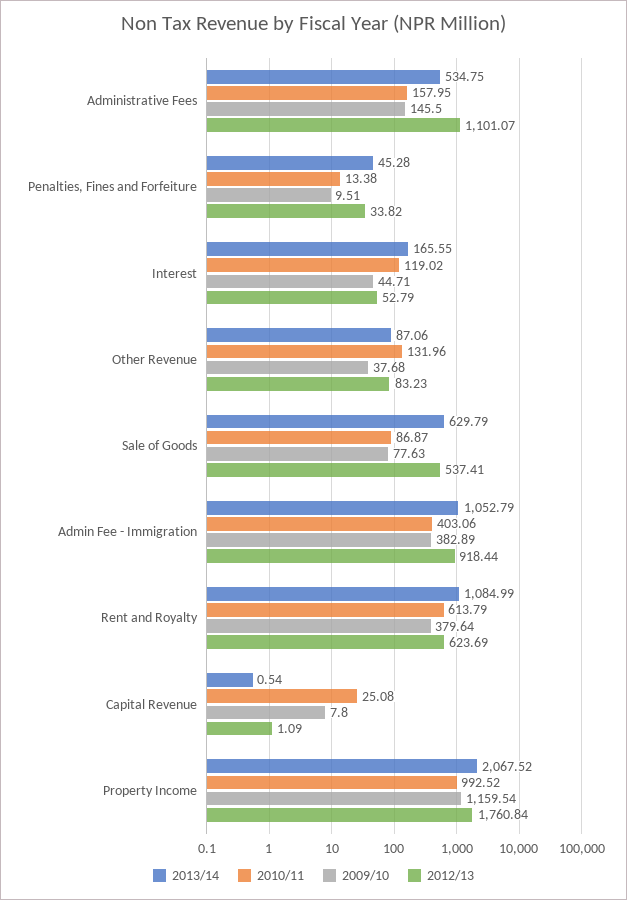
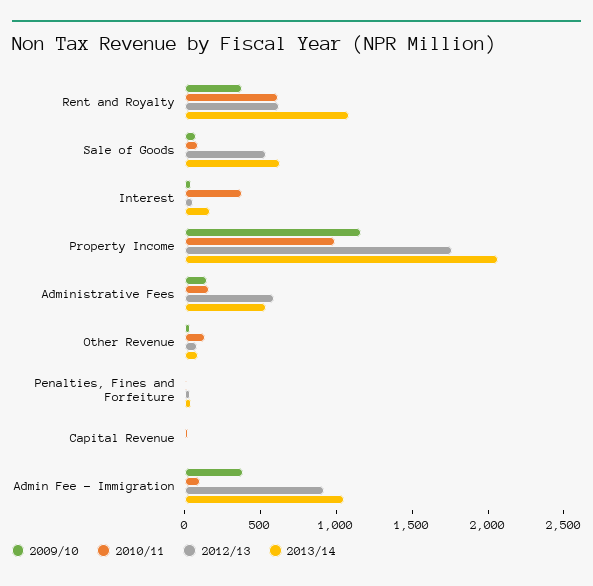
  {
    "2013/14": {
      "Administrative Fees": 534.75,
      "Penalties, Fines and Forfeiture": 45.28,
      "Interest": 165.55,
      "Other Revenue": 87.06,
      "Sale of Goods": 629.79,
      "Admin Fee - Immigration": 1052.79,
      "Rent and Royalty": 1084.99,
      "Capital Revenue": 0.54,
      "Property Income": 2067.52
    },
    "2010/11": {
      "Administrative Fees": 157.95,
      "Penalties, Fines and Forfeiture": 13.38,
-     "Interest": 119.02,
+     "Interest": 400,
      "Other Revenue": 131.96,
      "Sale of Goods": 86.87,
-     "Admin Fee - Immigration": 403.06,
+     "Admin Fee - Immigration": 100,
      "Rent and Royalty": 613.79,
      "Capital Revenue": 25.08,
      "Property Income": 992.52
    },
    "2009/10": {
      "Administrative Fees": 145.5,
      "Penalties, Fines and Forfeiture": 9.51,
      "Interest": 44.71,
      "Other Revenue": 37.68,
      "Sale of Goods": 77.63,
      "Admin Fee - Immigration": 382.89,
      "Rent and Royalty": 379.64,
      "Capital Revenue": 7.8,
      "Property Income": 1159.54
    },
    "2012/13": {
-     "Administrative Fees": 1101.07,
+     "Administrative Fees": 600,
      "Penalties, Fines and Forfeiture": 33.82,
      "Interest": 52.79,
      "Other Revenue": 83.23,
      "Sale of Goods": 537.41,
      "Admin Fee - Immigration": 918.44,
      "Rent and Royalty": 623.69,
      "Capital Revenue": 1.09,
      "Property Income": 1760.84
    }
  }

